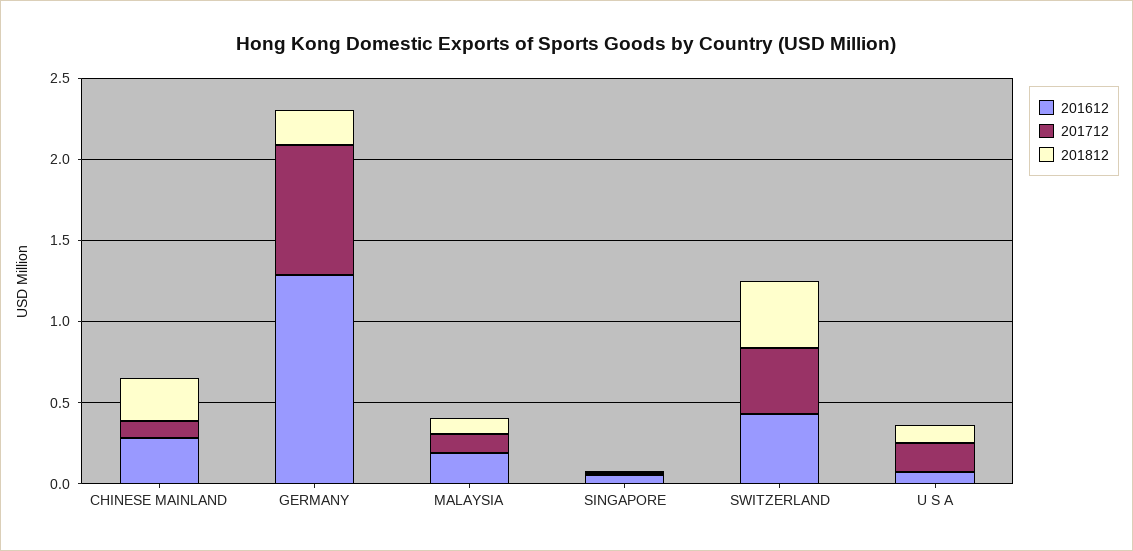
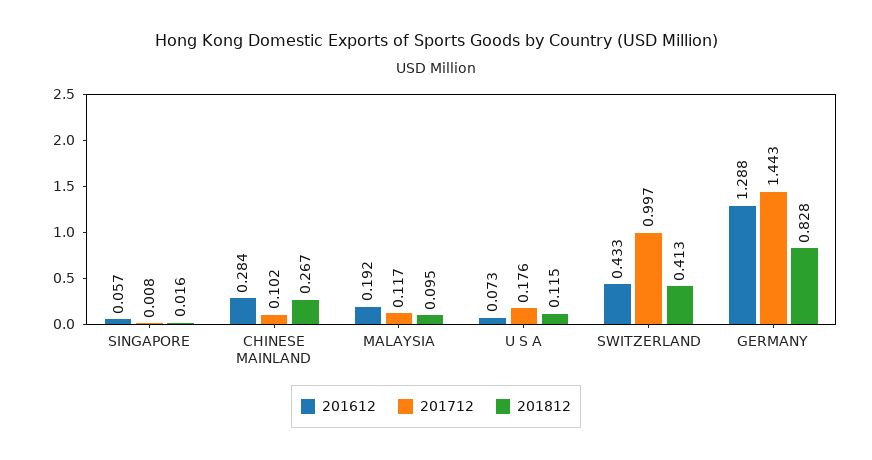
  {
    "201612": {
      "CHINESE MAINLAND": 0.284,
      "GERMANY": 1.288,
      "MALAYSIA": 0.192,
      "SINGAPORE": 0.057,
      "SWITZERLAND": 0.433,
      "U S A": 0.073
    },
    "201712": {
      "CHINESE MAINLAND": 0.102,
-     "GERMANY": 0.8,
+     "GERMANY": 1.443,
      "MALAYSIA": 0.117,
      "SINGAPORE": 0.008,
-     "SWITZERLAND": 0.4,
+     "SWITZERLAND": 0.997,
      "U S A": 0.176
    },
    "201812": {
      "CHINESE MAINLAND": 0.267,
-     "GERMANY": 0.2,
+     "GERMANY": 0.828,
      "MALAYSIA": 0.095,
      "SINGAPORE": 0.016,
      "SWITZERLAND": 0.413,
      "U S A": 0.115
    }
  }

